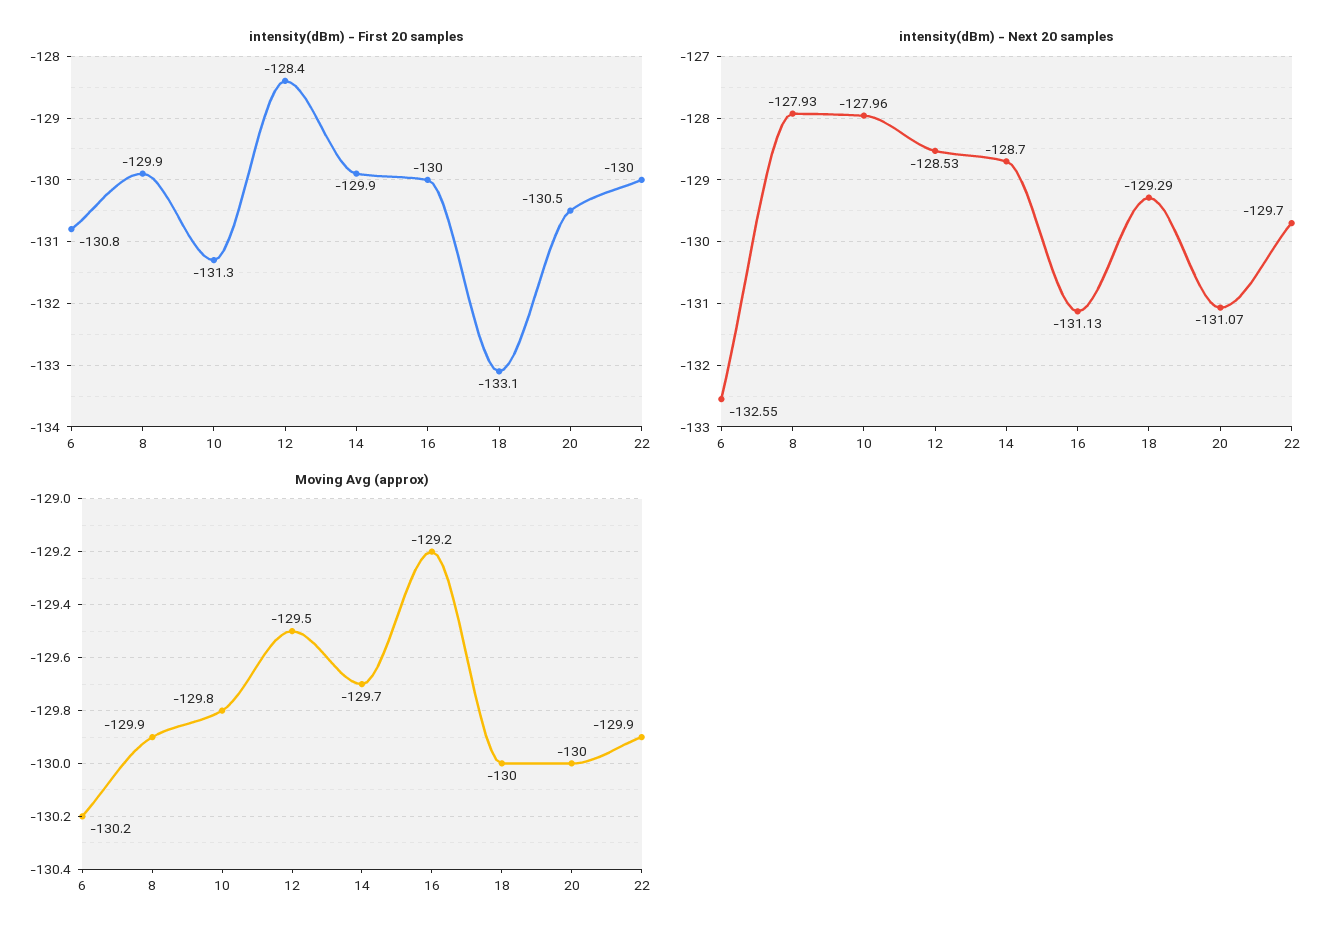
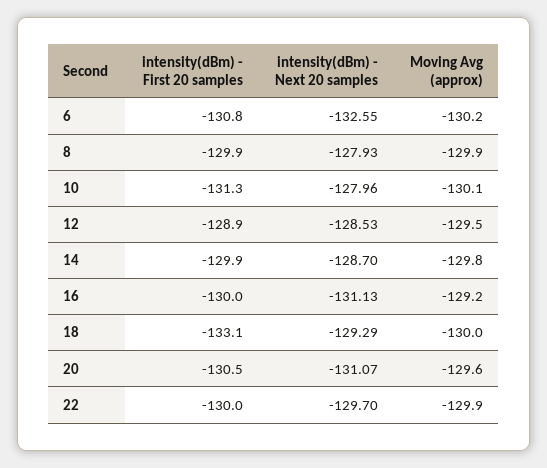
  {
    "intensity(dBm) - First 20 samples": {
      "6": -130.8,
      "8": -129.9,
      "10": -131.3,
-     "12": -128.4,
+     "12": -128.9,
      "14": -129.9,
      "16": -130,
      "18": -133.1,
      "20": -130.5,
      "22": -130
    },
    "intensity(dBm) - Next 20 samples": {
      "6": -132.55,
      "8": -127.93,
      "10": -127.96,
      "12": -128.53,
      "14": -128.7,
      "16": -131.13,
      "18": -129.29,
      "20": -131.07,
      "22": -129.7
    },
    "Moving Avg (approx)": {
      "6": -130.2,
      "8": -129.9,
-     "10": -129.8,
+     "10": -130.1,
      "12": -129.5,
-     "14": -129.7,
+     "14": -129.8,
      "16": -129.2,
      "18": -130,
-     "20": -130,
+     "20": -129.6,
      "22": -129.9
    }
  }

